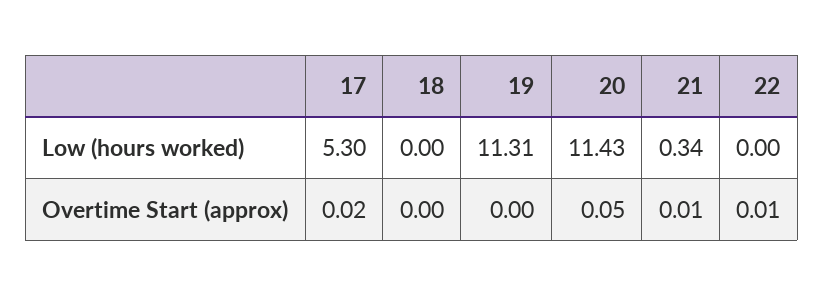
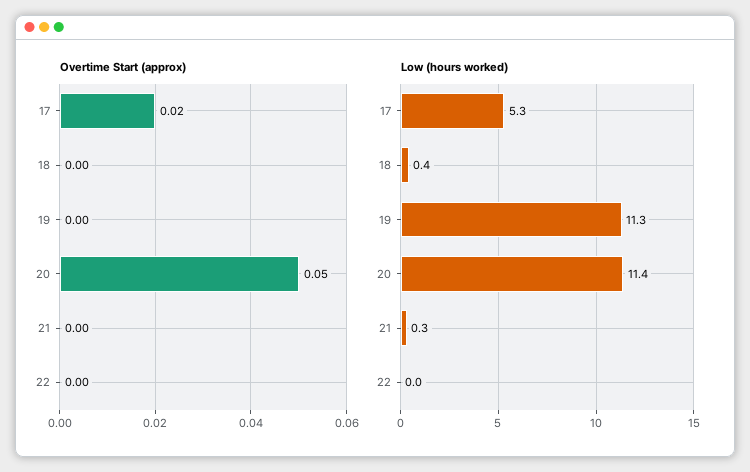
  {
    "Low (hours worked)": {
      "17": 5.3,
-     "18": 0,
+     "18": 0.4,
      "19": 11.31,
      "20": 11.43,
      "21": 0.34,
      "22": 0
    },
    "Overtime Start (approx)": {
      "17": 0.02,
      "18": 0,
      "19": 0,
      "20": 0.05,
-     "21": 0.01,
+     "21": 0,
-     "22": 0.01
+     "22": 0
    }
  }

